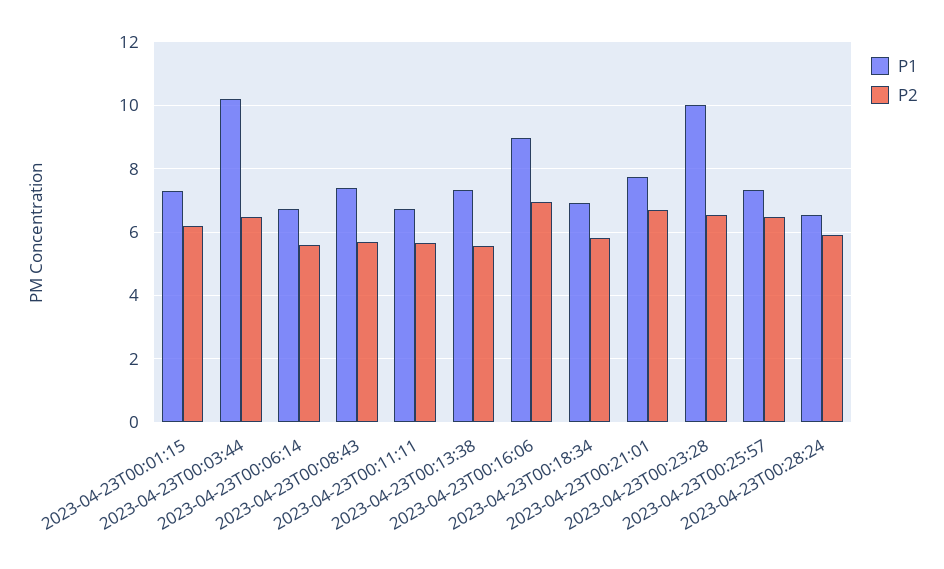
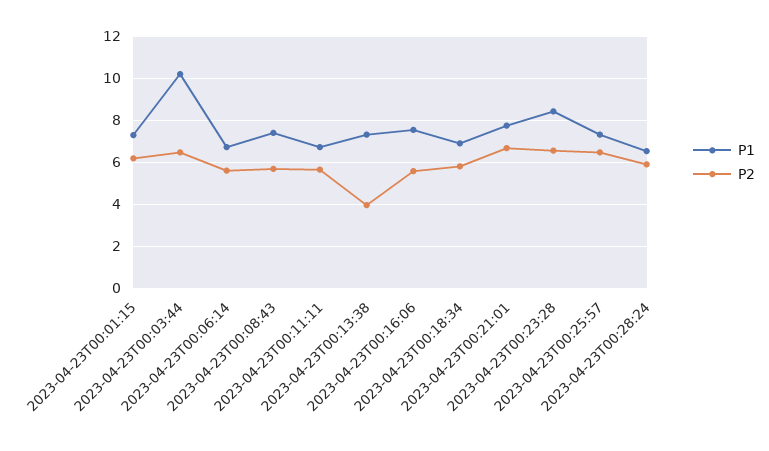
  {
    "P1": {
      "2023-04-23T00:01:15": 7.4,
      "2023-04-23T00:03:44": 10.2,
      "2023-04-23T00:06:14": 6.8,
      "2023-04-23T00:08:43": 7.4,
      "2023-04-23T00:11:11": 6.8,
      "2023-04-23T00:13:38": 7.4,
-     "2023-04-23T00:16:06": 9,
+     "2023-04-23T00:16:06": 7.5,
      "2023-04-23T00:18:34": 7,
      "2023-04-23T00:21:01": 7.8,
-     "2023-04-23T00:23:28": 10,
+     "2023-04-23T00:23:28": 8.5,
      "2023-04-23T00:25:57": 7.4,
      "2023-04-23T00:28:24": 6.6
    },
    "P2": {
      "2023-04-23T00:01:15": 6.2,
      "2023-04-23T00:03:44": 6.4,
      "2023-04-23T00:06:14": 5.6,
      "2023-04-23T00:08:43": 5.6,
      "2023-04-23T00:11:11": 5.6,
-     "2023-04-23T00:13:38": 5.6,
+     "2023-04-23T00:13:38": 4,
-     "2023-04-23T00:16:06": 7,
+     "2023-04-23T00:16:06": 5.5,
      "2023-04-23T00:18:34": 5.8,
      "2023-04-23T00:21:01": 6.6,
      "2023-04-23T00:23:28": 6.6,
      "2023-04-23T00:25:57": 6.4,
      "2023-04-23T00:28:24": 6
    }
  }

